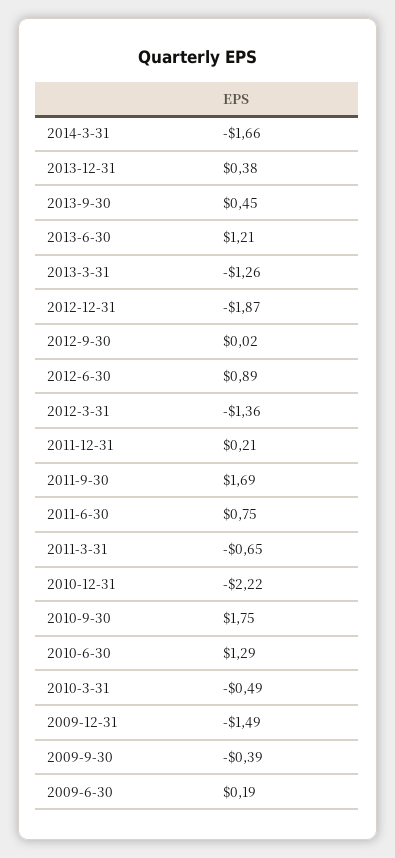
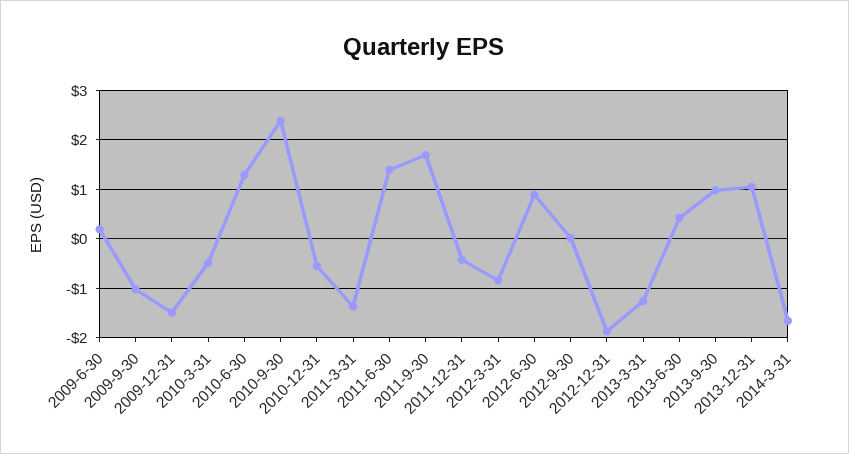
  {
    "2014-3-31": -1.66,
-   "2013-12-31": 0.38,
+   "2013-12-31": 1,
-   "2013-9-30": 0.45,
+   "2013-9-30": 1,
-   "2013-6-30": 1.21,
+   "2013-6-30": 0.4,
    "2013-3-31": -1.26,
    "2012-12-31": -1.87,
    "2012-9-30": 0.02,
    "2012-6-30": 0.89,
-   "2012-3-31": -1.36,
+   "2012-3-31": -0.8,
-   "2011-12-31": 0.21,
+   "2011-12-31": -0.4,
    "2011-9-30": 1.69,
-   "2011-6-30": 0.75,
+   "2011-6-30": 1.4,
-   "2011-3-31": -0.65,
+   "2011-3-31": -1.4,
-   "2010-12-31": -2.22,
+   "2010-12-31": -0.6,
-   "2010-9-30": 1.75,
+   "2010-9-30": 2.4,
    "2010-6-30": 1.29,
    "2010-3-31": -0.49,
    "2009-12-31": -1.49,
-   "2009-9-30": -0.39,
+   "2009-9-30": -1,
    "2009-6-30": 0.19
  }

